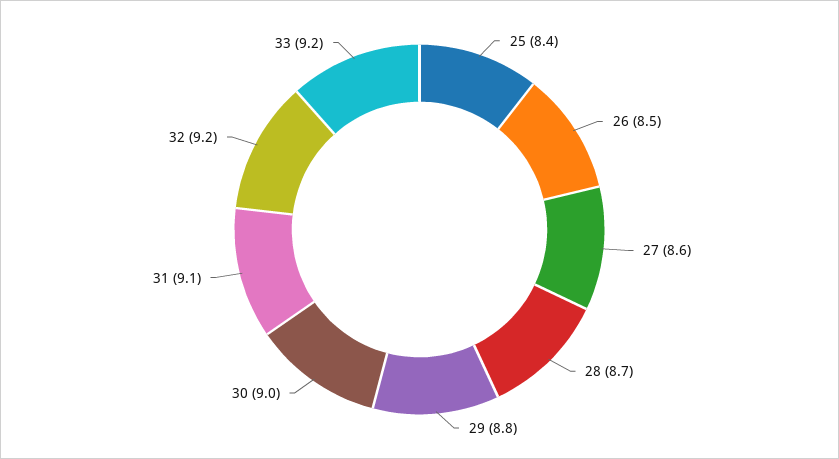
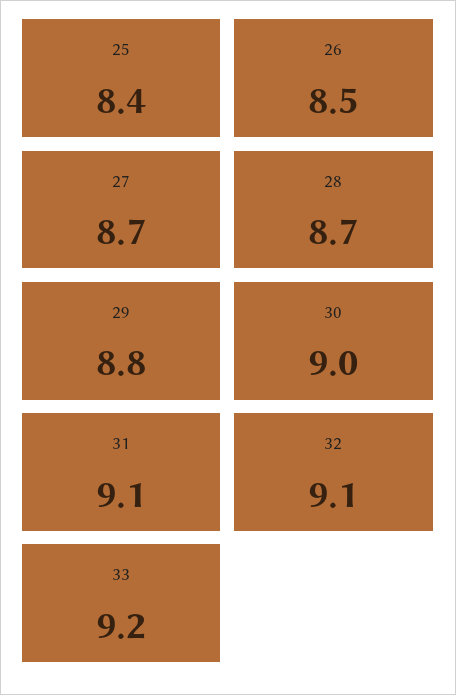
  {
    "25": 8.4,
    "26": 8.5,
-   "27": 8.6,
+   "27": 8.7,
    "28": 8.7,
    "29": 8.8,
    "30": 9,
    "31": 9.1,
-   "32": 9.2,
+   "32": 9.1,
    "33": 9.2
  }

